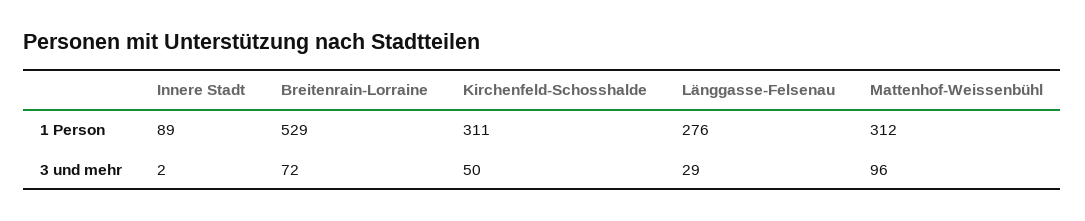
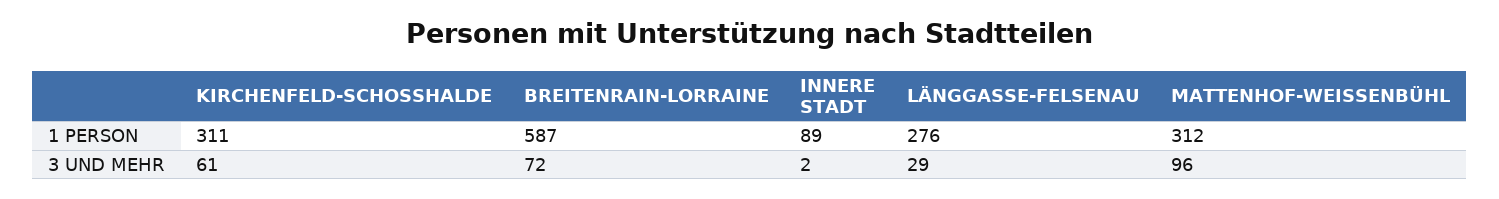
  {
    "Innere Stadt": {
      "1 Person": 89,
      "3 und mehr": 2
    },
    "Breitenrain-Lorraine": {
-     "1 Person": 529,
+     "1 Person": 587,
      "3 und mehr": 72
    },
    "Kirchenfeld-Schosshalde": {
      "1 Person": 311,
-     "3 und mehr": 50
+     "3 und mehr": 61
    },
    "Länggasse-Felsenau": {
      "1 Person": 276,
      "3 und mehr": 29
    },
    "Mattenhof-Weissenbühl": {
      "1 Person": 312,
      "3 und mehr": 96
    }
  }

